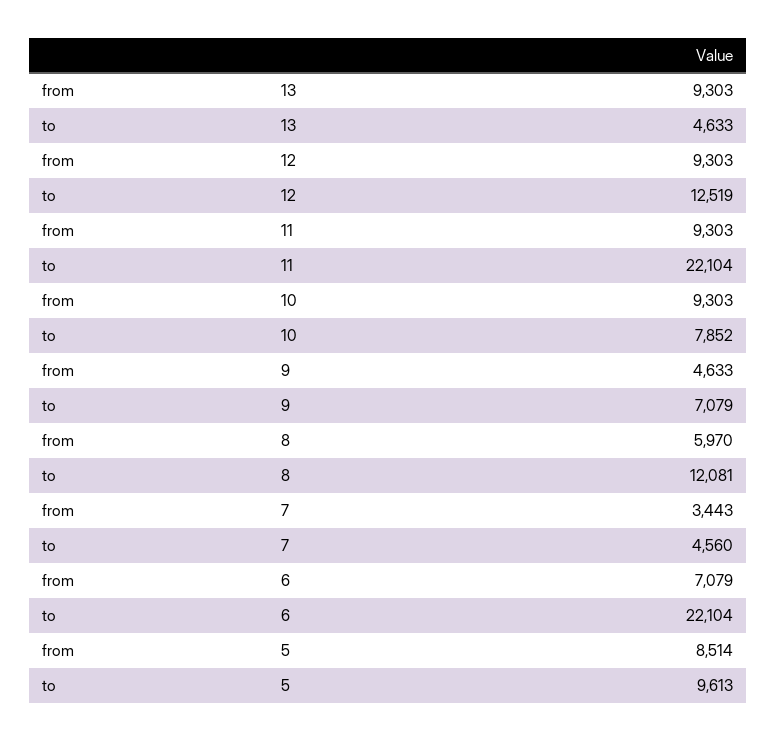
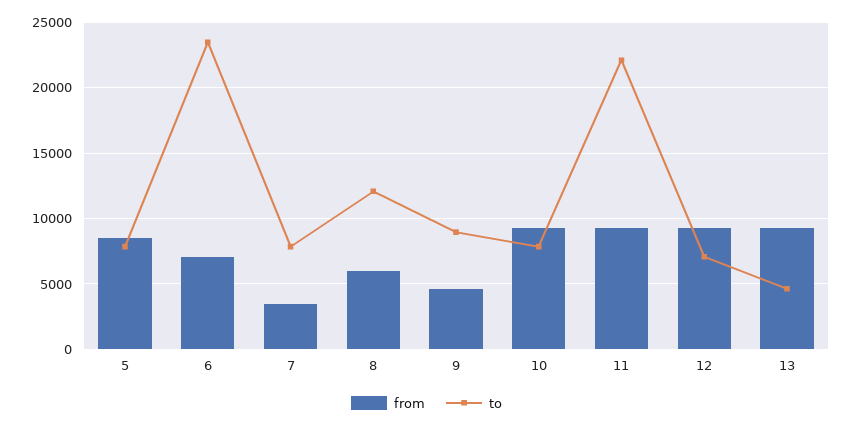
  {
    "from": {
      "13": 9303,
      "12": 9303,
      "11": 9303,
      "10": 9303,
      "9": 4633,
      "8": 5970,
      "7": 3443,
      "6": 7079,
      "5": 8514
    },
    "to": {
      "13": 4633,
-     "12": 12519,
+     "12": 7000,
      "11": 22104,
      "10": 7852,
-     "9": 7079,
+     "9": 9000,
      "8": 12081,
-     "7": 4560,
+     "7": 8000,
-     "6": 22104,
+     "6": 23500,
-     "5": 9613
+     "5": 8000
    }
  }

